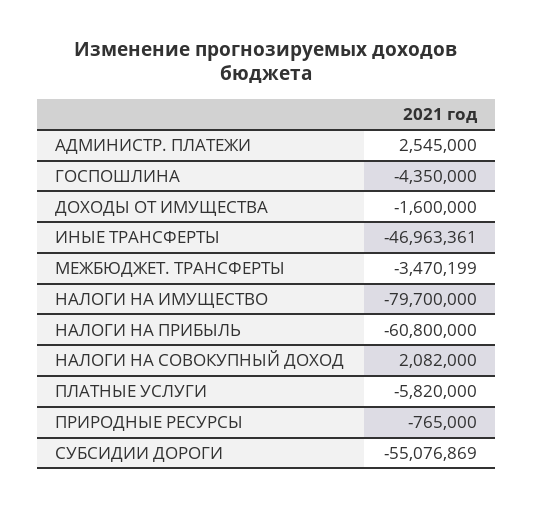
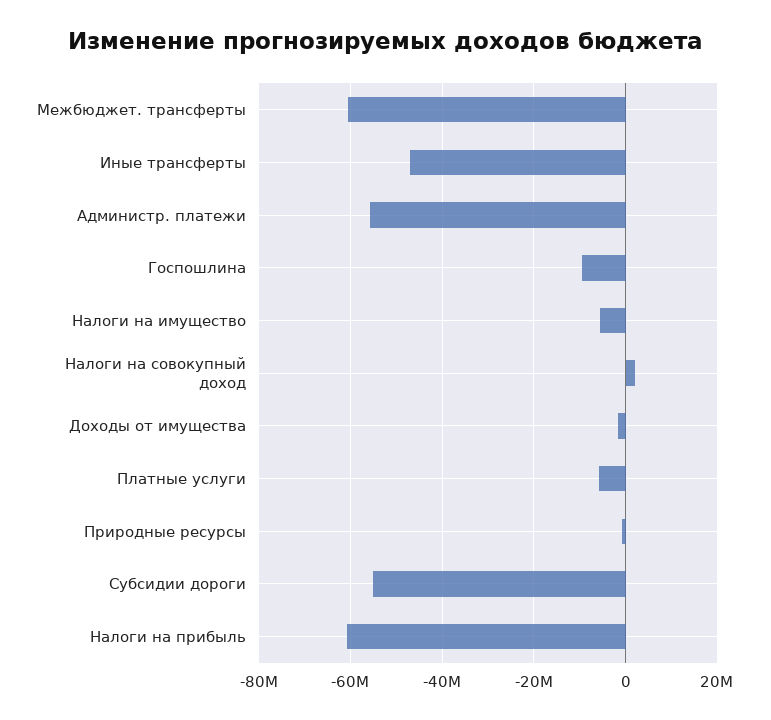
  {
-   "АДМИНИСТР. ПЛАТЕЖИ": 2545000,
+   "АДМИНИСТР. ПЛАТЕЖИ": -56000000,
-   "ГОСПОШЛИНА": -4350000,
+   "ГОСПОШЛИНА": -10000000,
    "ДОХОДЫ ОТ ИМУЩЕСТВА": -1600000,
    "ИНЫЕ ТРАНСФЕРТЫ": -46963361,
-   "МЕЖБЮДЖЕТ. ТРАНСФЕРТЫ": -3470199,
+   "МЕЖБЮДЖЕТ. ТРАНСФЕРТЫ": -60000000,
-   "НАЛОГИ НА ИМУЩЕСТВО": -79700000,
+   "НАЛОГИ НА ИМУЩЕСТВО": -6000000,
    "НАЛОГИ НА ПРИБЫЛЬ": -60800000,
    "НАЛОГИ НА СОВОКУПНЫЙ ДОХОД": 2082000,
    "ПЛАТНЫЕ УСЛУГИ": -5820000,
    "ПРИРОДНЫЕ РЕСУРСЫ": -765000,
    "СУБСИДИИ ДОРОГИ": -55076869
  }

